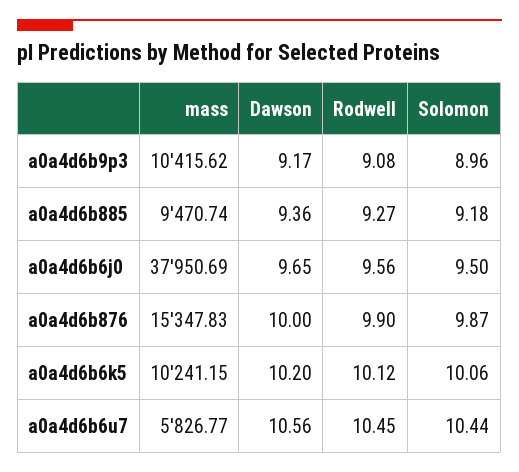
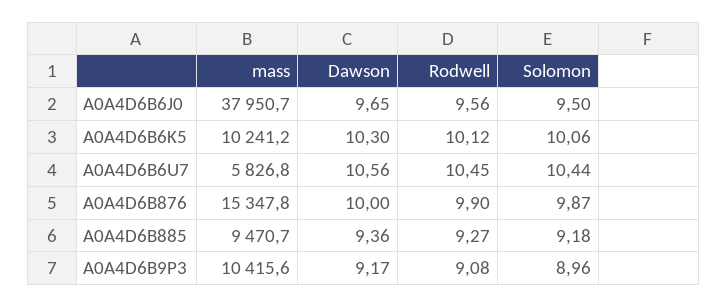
  {
    "mass": {
      "a0a4d6b9p3": 10415.62,
      "a0a4d6b885": 9470.74,
      "a0a4d6b6j0": 37950.69,
      "a0a4d6b876": 15347.83,
      "a0a4d6b6k5": 10241.15,
      "a0a4d6b6u7": 5826.77
    },
    "Dawson": {
      "a0a4d6b9p3": 9.17,
      "a0a4d6b885": 9.36,
      "a0a4d6b6j0": 9.65,
      "a0a4d6b876": 10,
-     "a0a4d6b6k5": 10.2,
+     "a0a4d6b6k5": 10.3,
      "a0a4d6b6u7": 10.56
    },
    "Rodwell": {
      "a0a4d6b9p3": 9.08,
      "a0a4d6b885": 9.27,
      "a0a4d6b6j0": 9.56,
      "a0a4d6b876": 9.9,
      "a0a4d6b6k5": 10.12,
      "a0a4d6b6u7": 10.45
    },
    "Solomon": {
      "a0a4d6b9p3": 8.96,
      "a0a4d6b885": 9.18,
      "a0a4d6b6j0": 9.5,
      "a0a4d6b876": 9.87,
      "a0a4d6b6k5": 10.06,
      "a0a4d6b6u7": 10.44
    }
  }

